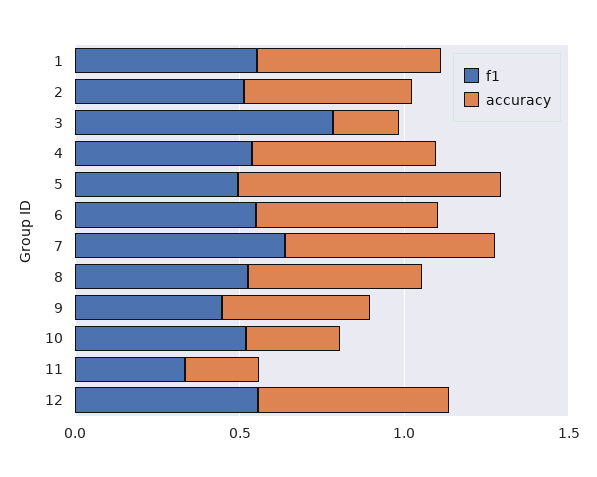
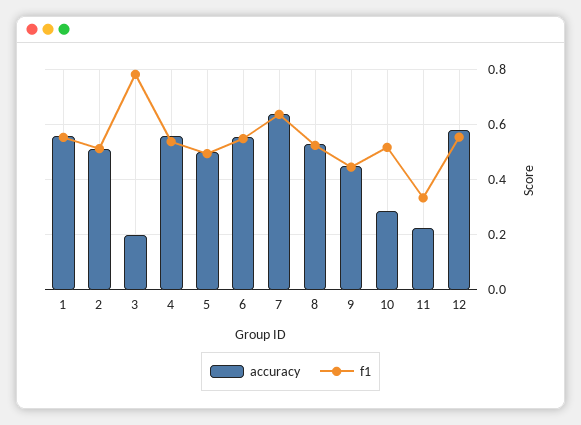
  {
    "f1": {
      "1": 0.55,
      "2": 0.525,
      "3": 0.775,
      "4": 0.55,
      "5": 0.5,
      "6": 0.55,
      "7": 0.625,
      "8": 0.525,
      "9": 0.45,
      "10": 0.525,
      "11": 0.325,
      "12": 0.55
    },
    "accuracy": {
      "1": 0.55,
      "2": 0.5,
      "3": 0.2,
      "4": 0.55,
-     "5": 0.8,
+     "5": 0.5,
      "6": 0.55,
      "7": 0.65,
      "8": 0.525,
      "9": 0.45,
      "10": 0.275,
      "11": 0.225,
      "12": 0.575
    }
  }

